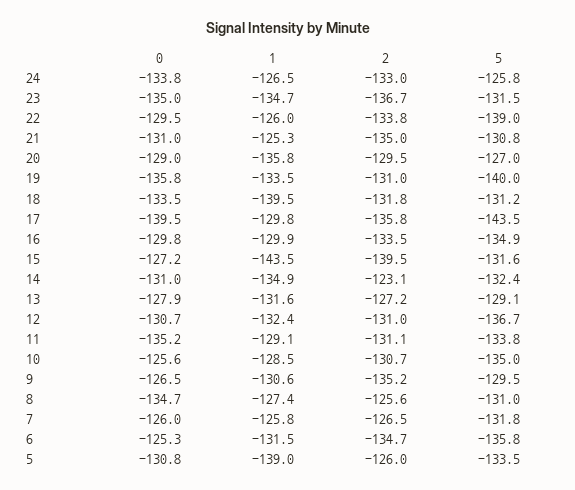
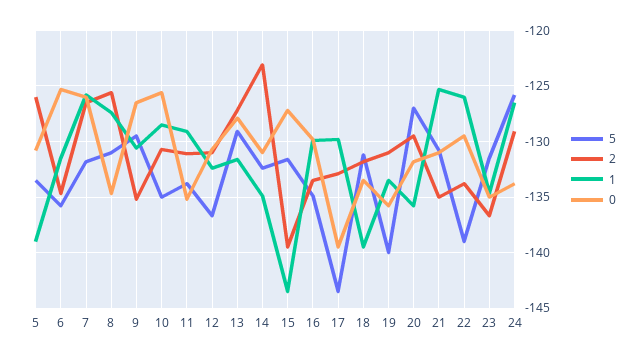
  {
    "0": {
      "24": -133.8,
      "23": -135,
      "22": -129.5,
      "21": -131,
-     "20": -129,
+     "20": -132,
      "19": -135.8,
      "18": -133.5,
      "17": -139.5,
      "16": -129.8,
      "15": -127.2,
      "14": -131,
      "13": -127.9,
      "12": -130.7,
      "11": -135.2,
      "10": -125.6,
      "9": -126.5,
      "8": -134.7,
      "7": -126,
      "6": -125.3,
      "5": -130.8
    },
    "1": {
      "24": -126.5,
      "23": -134.7,
      "22": -126,
      "21": -125.3,
      "20": -135.8,
      "19": -133.5,
      "18": -139.5,
      "17": -129.8,
      "16": -129.9,
      "15": -143.5,
      "14": -134.9,
      "13": -131.6,
      "12": -132.4,
      "11": -129.1,
      "10": -128.5,
      "9": -130.6,
      "8": -127.4,
      "7": -125.8,
      "6": -131.5,
      "5": -139
    },
    "2": {
-     "24": -133,
+     "24": -129,
      "23": -136.7,
      "22": -133.8,
      "21": -135,
      "20": -129.5,
      "19": -131,
      "18": -131.8,
-     "17": -135.8,
+     "17": -133,
      "16": -133.5,
      "15": -139.5,
      "14": -123.1,
      "13": -127.2,
      "12": -131,
      "11": -131.1,
      "10": -130.7,
      "9": -135.2,
      "8": -125.6,
      "7": -126.5,
      "6": -134.7,
      "5": -126
    },
    "5": {
      "24": -125.8,
      "23": -131.5,
      "22": -139,
      "21": -130.8,
      "20": -127,
      "19": -140,
      "18": -131.2,
      "17": -143.5,
      "16": -134.9,
      "15": -131.6,
      "14": -132.4,
      "13": -129.1,
      "12": -136.7,
      "11": -133.8,
      "10": -135,
      "9": -129.5,
      "8": -131,
      "7": -131.8,
      "6": -135.8,
      "5": -133.5
    }
  }

